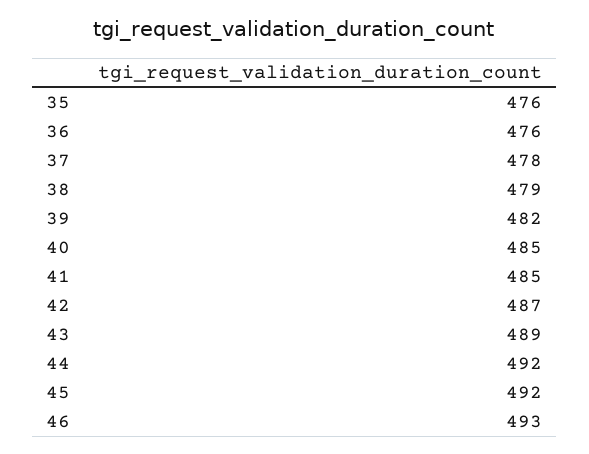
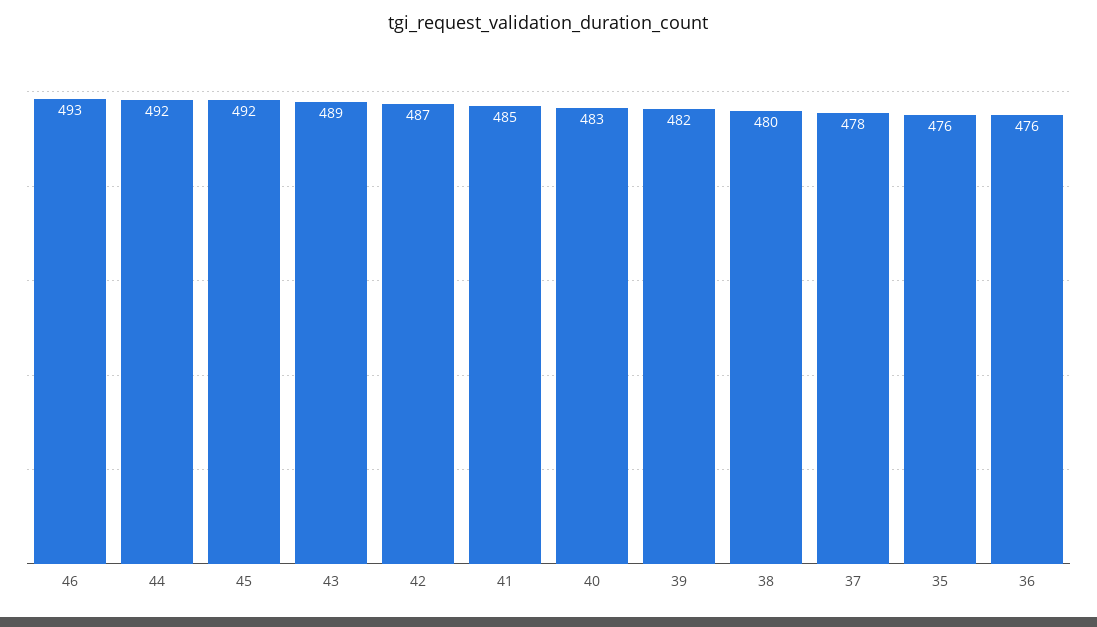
  {
    "35": 476,
    "36": 476,
    "37": 478,
-   "38": 479,
+   "38": 480,
    "39": 482,
-   "40": 485,
+   "40": 483,
    "41": 485,
    "42": 487,
    "43": 489,
    "44": 492,
    "45": 492,
    "46": 493
  }

